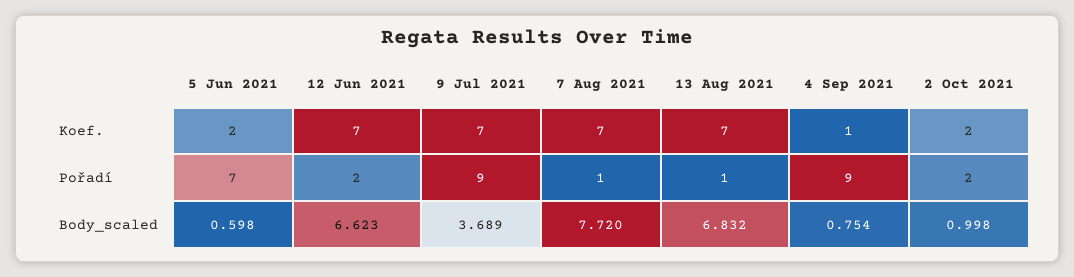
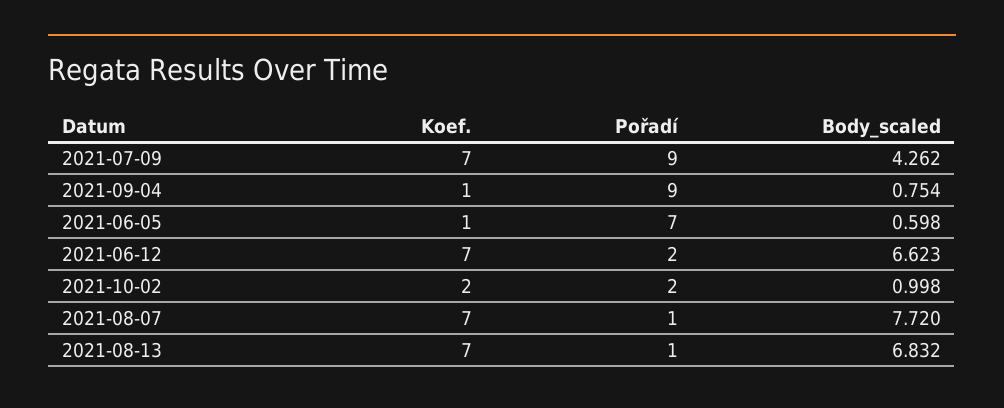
  {
    "5 Jun 2021": {
-     "Koef.": 2,
+     "Koef.": 1,
      "Pořadí": 7,
      "Body_scaled": 0.598
    },
    "12 Jun 2021": {
      "Koef.": 7,
      "Pořadí": 2,
      "Body_scaled": 6.623
    },
    "9 Jul 2021": {
      "Koef.": 7,
      "Pořadí": 9,
-     "Body_scaled": 3.689
+     "Body_scaled": 4.262
    },
    "7 Aug 2021": {
      "Koef.": 7,
      "Pořadí": 1,
      "Body_scaled": 7.72
    },
    "13 Aug 2021": {
      "Koef.": 7,
      "Pořadí": 1,
      "Body_scaled": 6.832
    },
    "4 Sep 2021": {
      "Koef.": 1,
      "Pořadí": 9,
      "Body_scaled": 0.754
    },
    "2 Oct 2021": {
      "Koef.": 2,
      "Pořadí": 2,
      "Body_scaled": 0.998
    }
  }

